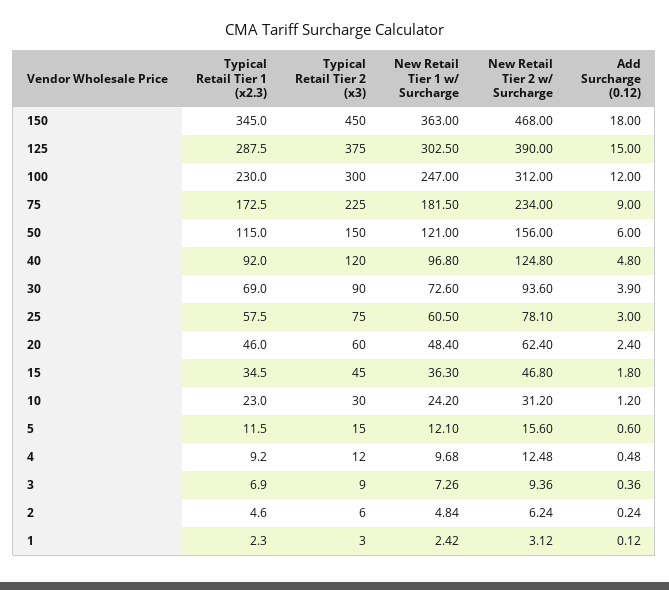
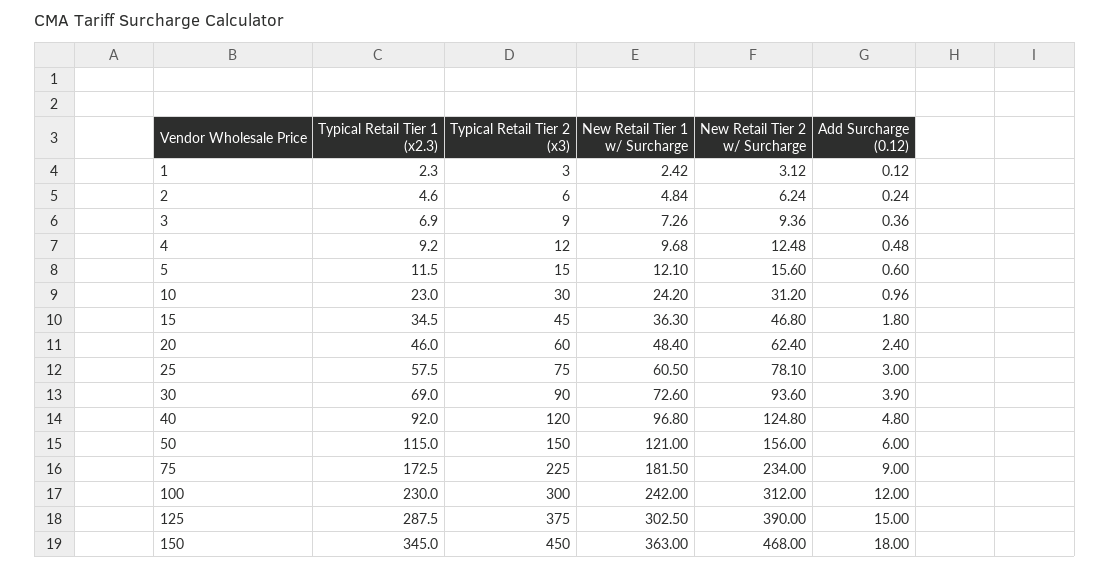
  {
    "Typical Retail Tier 1 (x2.3)": {
      "150": 345,
      "125": 287.5,
      "100": 230,
      "75": 172.5,
      "50": 115,
      "40": 92,
      "30": 69,
      "25": 57.5,
      "20": 46,
      "15": 34.5,
      "10": 23,
      "5": 11.5,
      "4": 9.2,
      "3": 6.9,
      "2": 4.6,
      "1": 2.3
    },
    "Typical Retail Tier 2 (x3)": {
      "150": 450,
      "125": 375,
      "100": 300,
      "75": 225,
      "50": 150,
      "40": 120,
      "30": 90,
      "25": 75,
      "20": 60,
      "15": 45,
      "10": 30,
      "5": 15,
      "4": 12,
      "3": 9,
      "2": 6,
      "1": 3
    },
    "New Retail Tier 1 w/ Surcharge": {
      "150": 363,
      "125": 302.5,
-     "100": 247,
+     "100": 242,
      "75": 181.5,
      "50": 121,
      "40": 96.8,
      "30": 72.6,
      "25": 60.5,
      "20": 48.4,
      "15": 36.3,
      "10": 24.2,
      "5": 12.1,
      "4": 9.68,
      "3": 7.26,
      "2": 4.84,
      "1": 2.42
    },
    "New Retail Tier 2 w/ Surcharge": {
      "150": 468,
      "125": 390,
      "100": 312,
      "75": 234,
      "50": 156,
      "40": 124.8,
      "30": 93.6,
      "25": 78.1,
      "20": 62.4,
      "15": 46.8,
      "10": 31.2,
      "5": 15.6,
      "4": 12.48,
      "3": 9.36,
      "2": 6.24,
      "1": 3.12
    },
    "Add Surcharge (0.12)": {
      "150": 18,
      "125": 15,
      "100": 12,
      "75": 9,
      "50": 6,
      "40": 4.8,
      "30": 3.9,
      "25": 3,
      "20": 2.4,
      "15": 1.8,
-     "10": 1.2,
+     "10": 0.96,
      "5": 0.6,
      "4": 0.48,
      "3": 0.36,
      "2": 0.24,
      "1": 0.12
    }
  }

